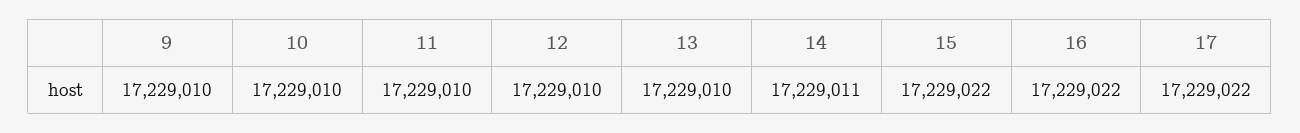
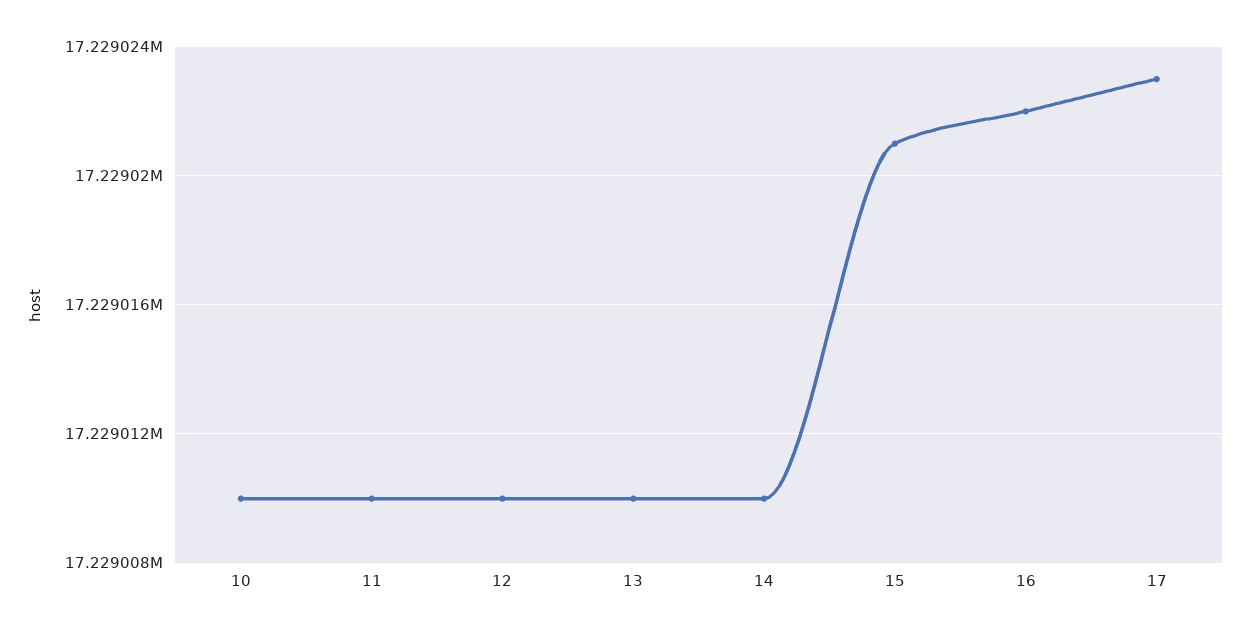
  {
-   "9": 17229010,
    "10": 17229010,
    "11": 17229010,
    "12": 17229010,
    "13": 17229010,
-   "14": 17229011,
+   "14": 17229010,
-   "15": 17229022,
+   "15": 17229021,
    "16": 17229022,
-   "17": 17229022
+   "17": 17229023
  }

